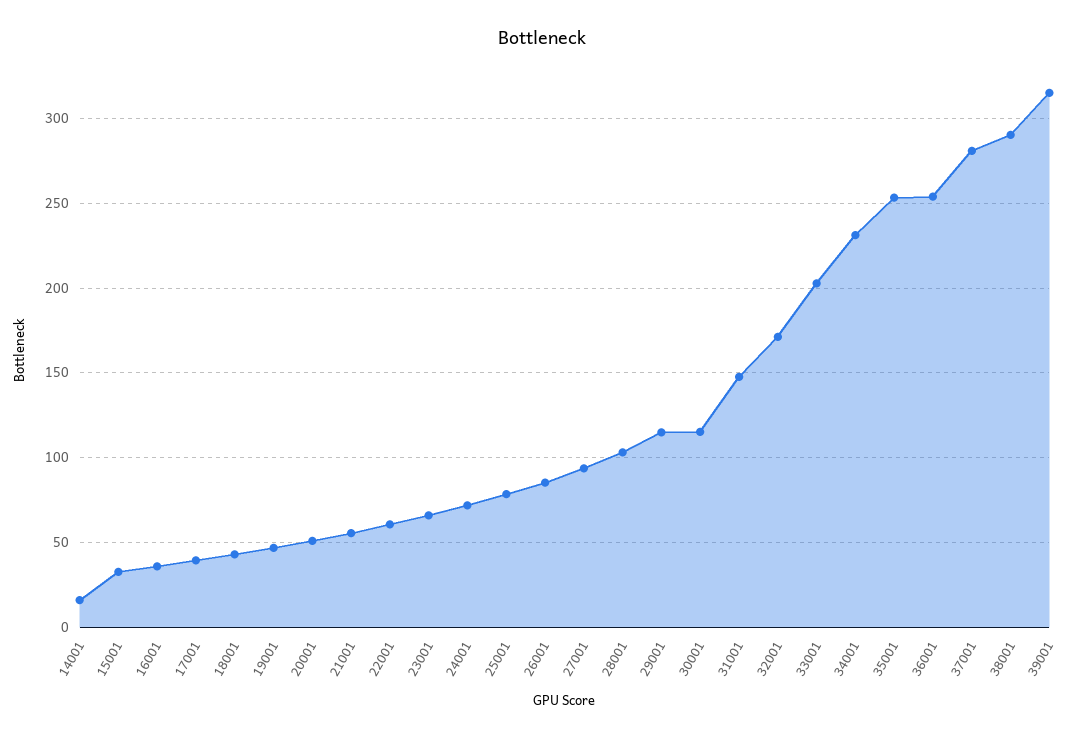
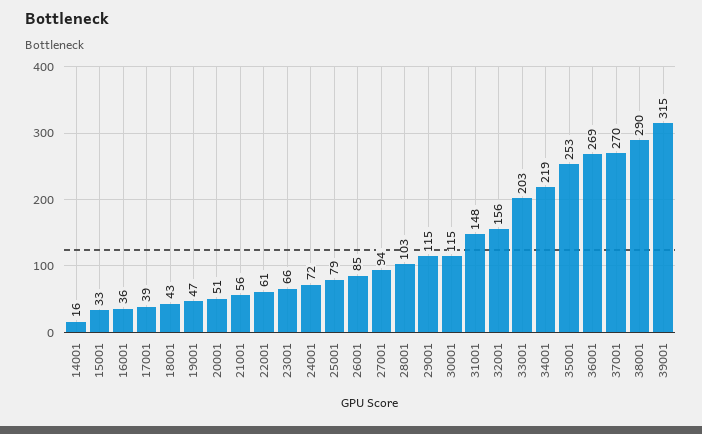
  {
    "14001": 16,
    "15001": 33,
    "16001": 36,
    "17001": 39,
    "18001": 43,
    "19001": 47,
    "20001": 51,
    "21001": 56,
    "22001": 61,
    "23001": 66,
    "24001": 72,
    "25001": 79,
    "26001": 85,
    "27001": 94,
    "28001": 103,
    "29001": 115,
    "30001": 115,
    "31001": 148,
-   "32001": 170,
+   "32001": 156,
    "33001": 203,
-   "34001": 230,
+   "34001": 219,
    "35001": 253,
-   "36001": 255,
+   "36001": 269,
-   "37001": 280,
+   "37001": 270,
    "38001": 290,
    "39001": 315
  }

